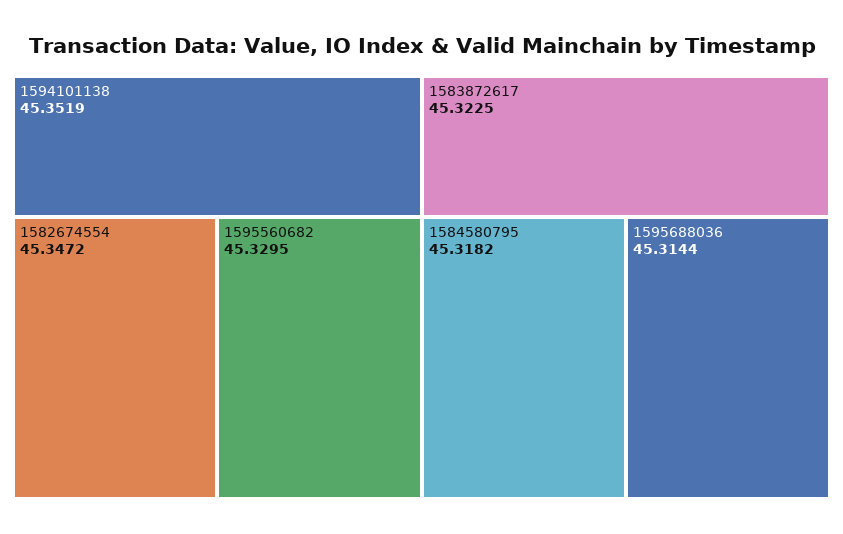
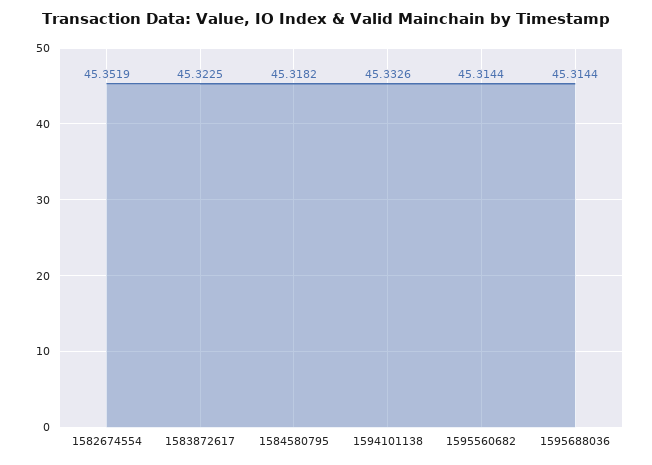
  {
-   "1594101138": 45.3519,
+   "1594101138": 45.3326,
-   "1582674554": 45.3472,
+   "1582674554": 45.3519,
-   "1595560682": 45.3295,
+   "1595560682": 45.3144,
    "1583872617": 45.3225,
    "1584580795": 45.3182,
    "1595688036": 45.3144
  }

